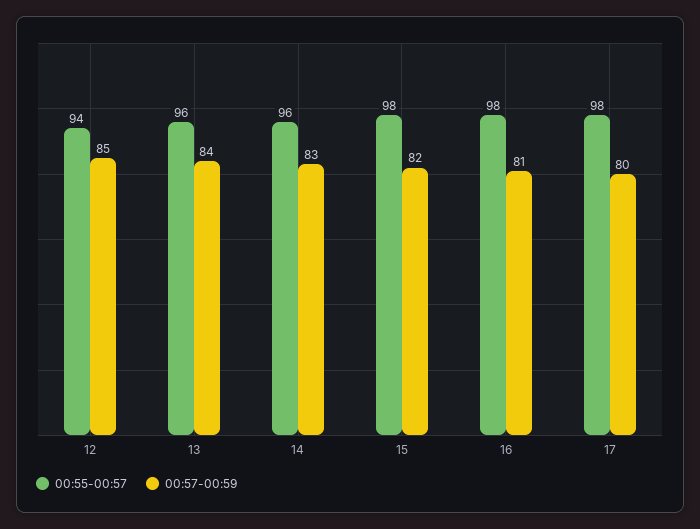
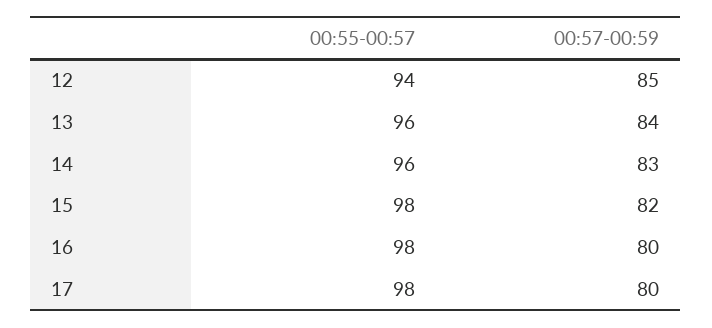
  {
    "00:55-00:57": {
      "12": 94,
      "13": 96,
      "14": 96,
      "15": 98,
      "16": 98,
      "17": 98
    },
    "00:57-00:59": {
      "12": 85,
      "13": 84,
      "14": 83,
      "15": 82,
-     "16": 81,
+     "16": 80,
      "17": 80
    }
  }

